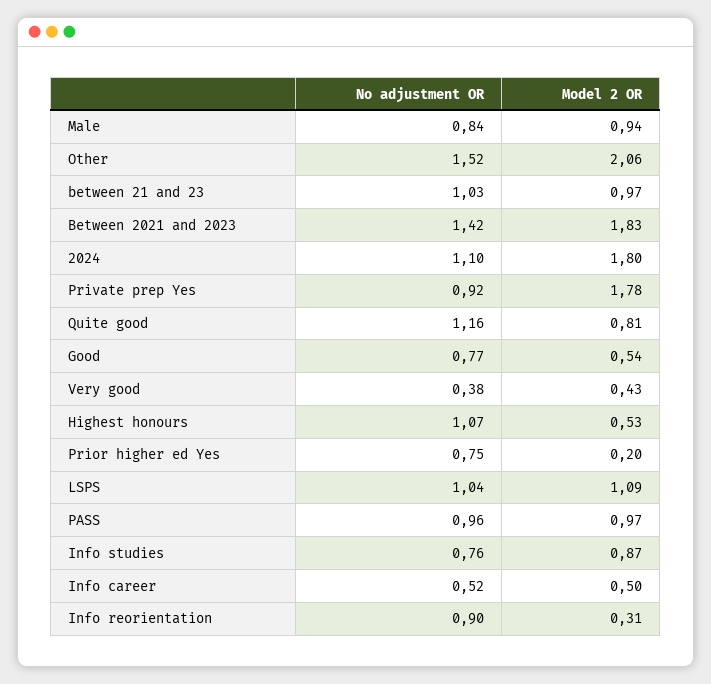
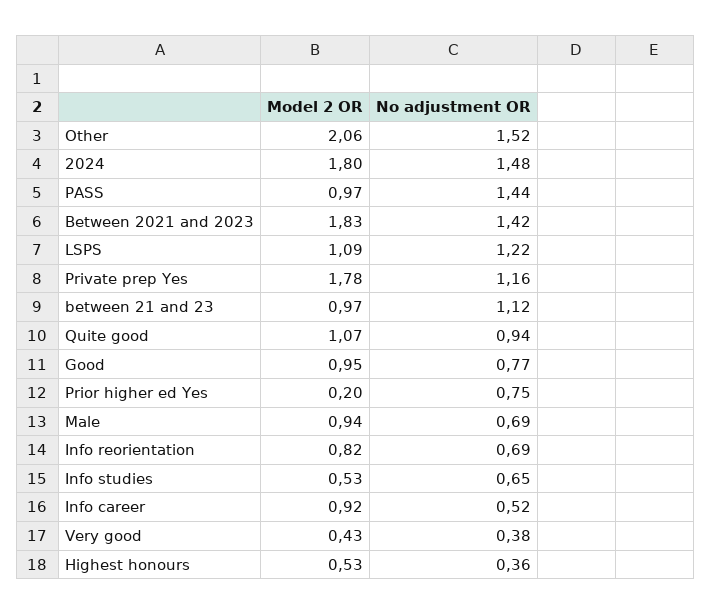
  {
    "No adjustment OR": {
-     "Male": 0.84,
+     "Male": 0.69,
      "Other": 1.52,
-     "between 21 and 23": 1.03,
+     "between 21 and 23": 1.12,
      "Between 2021 and 2023": 1.42,
-     "2024": 1.1,
+     "2024": 1.48,
-     "Private prep Yes": 0.92,
+     "Private prep Yes": 1.16,
-     "Quite good": 1.16,
+     "Quite good": 0.94,
      "Good": 0.77,
      "Very good": 0.38,
-     "Highest honours": 1.07,
+     "Highest honours": 0.36,
      "Prior higher ed Yes": 0.75,
-     "LSPS": 1.04,
+     "LSPS": 1.22,
-     "PASS": 0.96,
+     "PASS": 1.44,
-     "Info studies": 0.76,
+     "Info studies": 0.65,
      "Info career": 0.52,
-     "Info reorientation": 0.9
+     "Info reorientation": 0.69
    },
    "Model 2 OR": {
      "Male": 0.94,
      "Other": 2.06,
      "between 21 and 23": 0.97,
      "Between 2021 and 2023": 1.83,
      "2024": 1.8,
      "Private prep Yes": 1.78,
-     "Quite good": 0.81,
+     "Quite good": 1.07,
-     "Good": 0.54,
+     "Good": 0.95,
      "Very good": 0.43,
      "Highest honours": 0.53,
      "Prior higher ed Yes": 0.2,
      "LSPS": 1.09,
      "PASS": 0.97,
-     "Info studies": 0.87,
+     "Info studies": 0.53,
-     "Info career": 0.5,
+     "Info career": 0.92,
-     "Info reorientation": 0.31
+     "Info reorientation": 0.82
    }
  }

